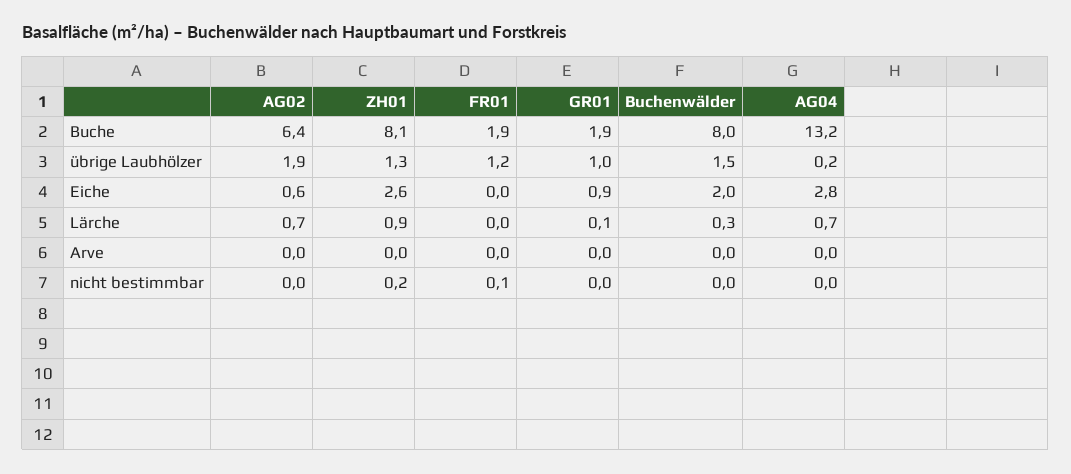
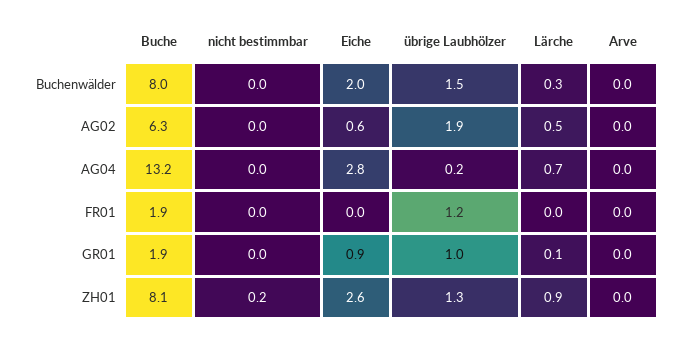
  {
    "AG02": {
-     "Buche": 6.4,
+     "Buche": 6.3,
      "übrige Laubhölzer": 1.9,
      "Eiche": 0.6,
-     "Lärche": 0.7,
+     "Lärche": 0.5,
      "Arve": 0,
      "nicht bestimmbar": 0
    },
    "ZH01": {
      "Buche": 8.1,
      "übrige Laubhölzer": 1.3,
      "Eiche": 2.6,
      "Lärche": 0.9,
      "Arve": 0,
      "nicht bestimmbar": 0.2
    },
    "FR01": {
      "Buche": 1.9,
      "übrige Laubhölzer": 1.2,
      "Eiche": 0,
      "Lärche": 0,
      "Arve": 0,
-     "nicht bestimmbar": 0.1
+     "nicht bestimmbar": 0
    },
    "GR01": {
      "Buche": 1.9,
      "übrige Laubhölzer": 1,
      "Eiche": 0.9,
      "Lärche": 0.1,
      "Arve": 0,
      "nicht bestimmbar": 0
    },
    "Buchenwälder": {
      "Buche": 8,
      "übrige Laubhölzer": 1.5,
      "Eiche": 2,
      "Lärche": 0.3,
      "Arve": 0,
      "nicht bestimmbar": 0
    },
    "AG04": {
      "Buche": 13.2,
      "übrige Laubhölzer": 0.2,
      "Eiche": 2.8,
      "Lärche": 0.7,
      "Arve": 0,
      "nicht bestimmbar": 0
    }
  }

